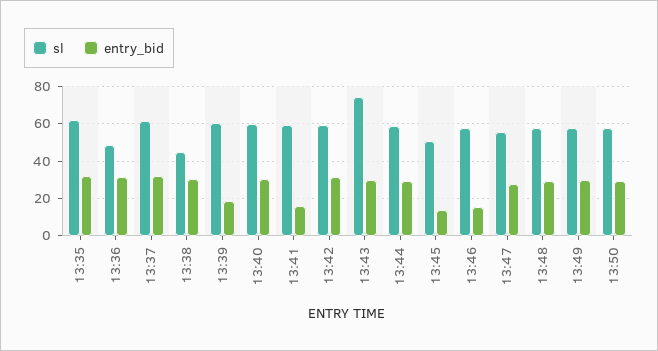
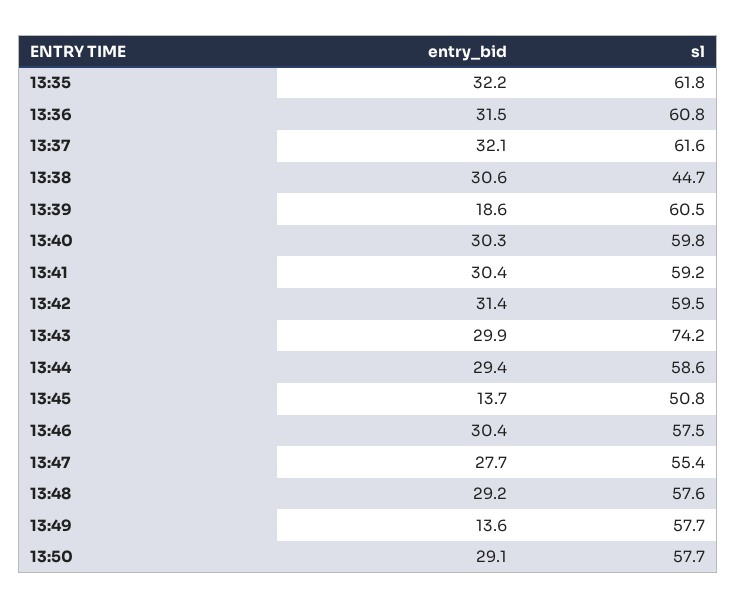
  {
    "sl": {
      "13:35": 61.8,
-     "13:36": 50,
+     "13:36": 60.8,
      "13:37": 61.6,
      "13:38": 44.7,
      "13:39": 60.5,
      "13:40": 59.8,
      "13:41": 59.2,
      "13:42": 59.5,
      "13:43": 74.2,
      "13:44": 58.6,
      "13:45": 50.8,
      "13:46": 57.5,
      "13:47": 55.4,
      "13:48": 57.6,
      "13:49": 57.7,
      "13:50": 57.7
    },
    "entry_bid": {
      "13:35": 32.2,
      "13:36": 31.5,
      "13:37": 32.1,
      "13:38": 30.6,
      "13:39": 18.6,
      "13:40": 30.3,
-     "13:41": 15,
+     "13:41": 30.4,
      "13:42": 31.4,
      "13:43": 29.9,
      "13:44": 29.4,
      "13:45": 13.7,
-     "13:46": 15,
+     "13:46": 30.4,
      "13:47": 27.7,
      "13:48": 29.2,
-     "13:49": 30,
+     "13:49": 13.6,
      "13:50": 29.1
    }
  }

